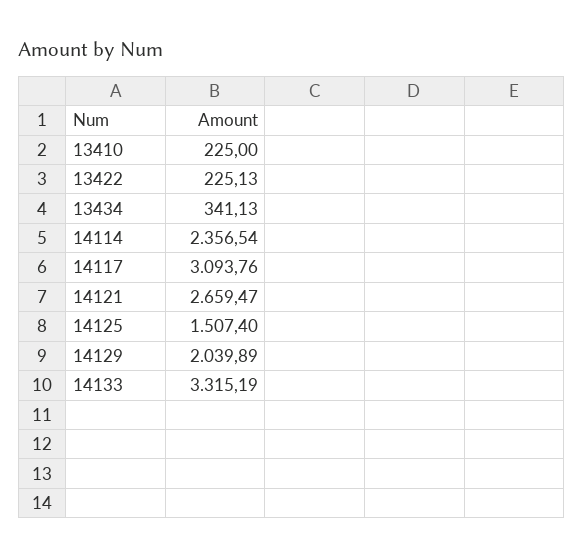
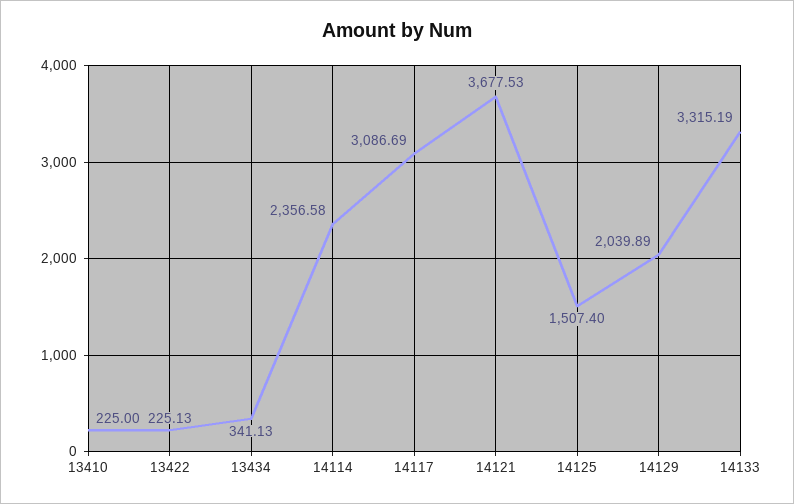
  {
    "13410": 225,
    "13422": 225.13,
    "13434": 341.13,
-   "14114": 2356.54,
+   "14114": 2356.58,
-   "14117": 3093.76,
+   "14117": 3086.69,
-   "14121": 2659.47,
+   "14121": 3677.53,
    "14125": 1507.4,
    "14129": 2039.89,
    "14133": 3315.19
  }

